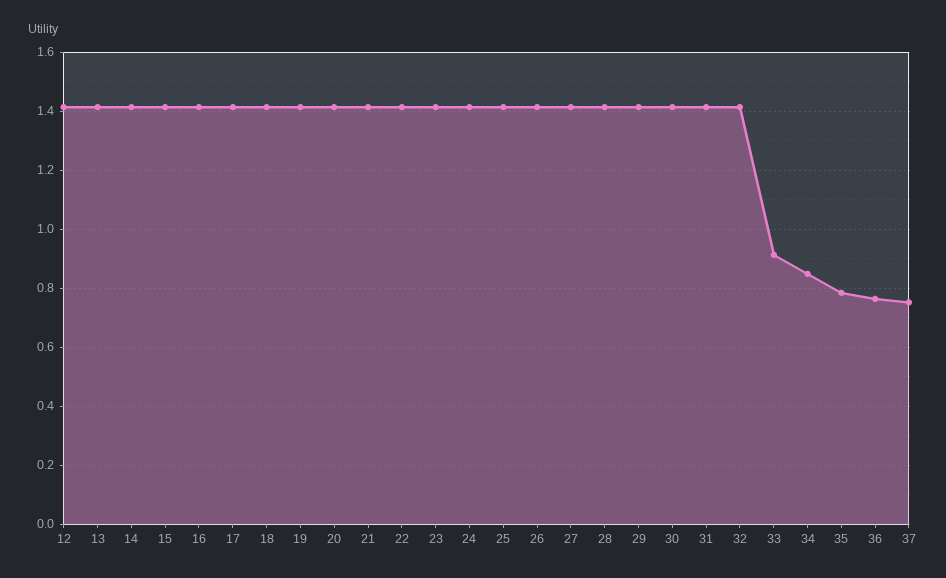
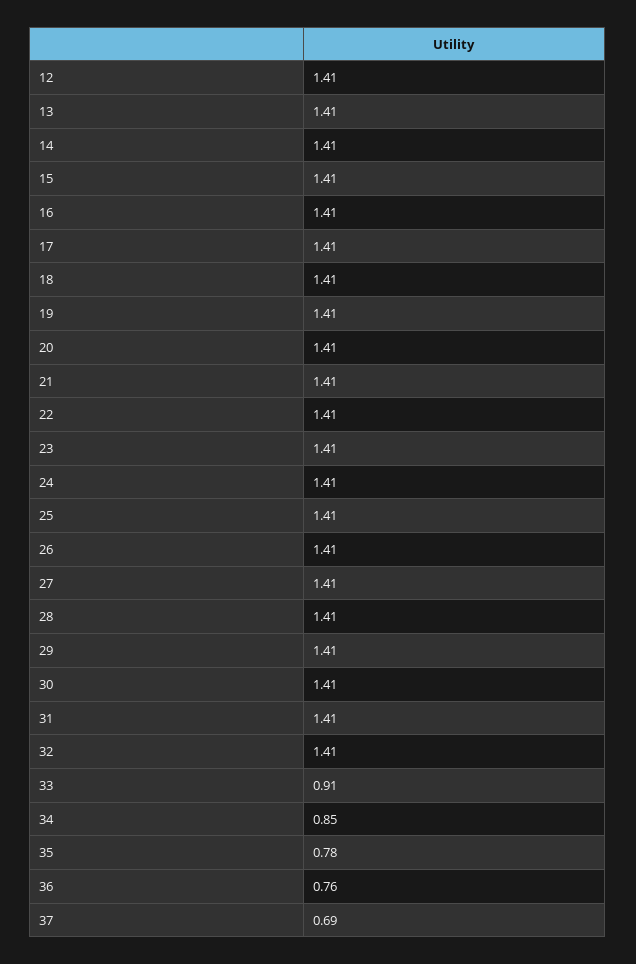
  {
    "12": 1.41,
    "13": 1.41,
    "14": 1.41,
    "15": 1.41,
    "16": 1.41,
    "17": 1.41,
    "18": 1.41,
    "19": 1.41,
    "20": 1.41,
    "21": 1.41,
    "22": 1.41,
    "23": 1.41,
    "24": 1.41,
    "25": 1.41,
    "26": 1.41,
    "27": 1.41,
    "28": 1.41,
    "29": 1.41,
    "30": 1.41,
    "31": 1.41,
    "32": 1.41,
    "33": 0.91,
    "34": 0.85,
    "35": 0.78,
    "36": 0.76,
-   "37": 0.75
+   "37": 0.69
  }

